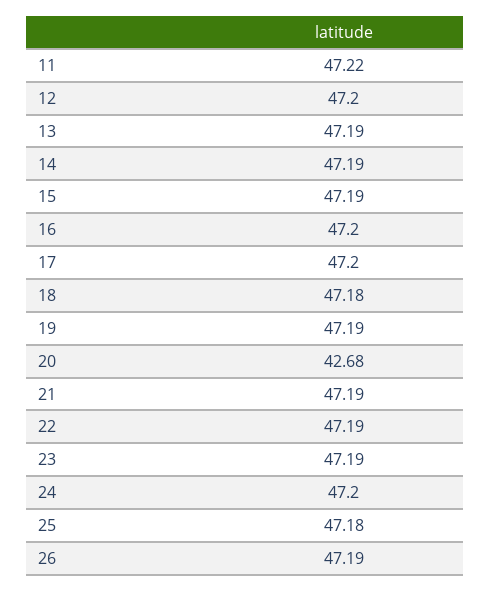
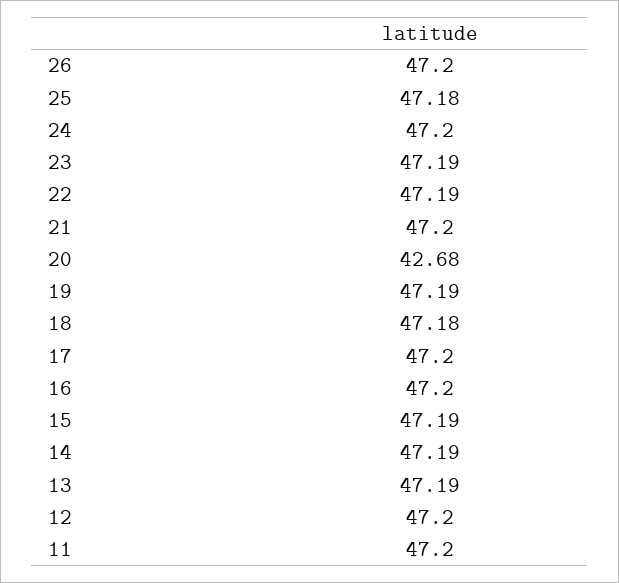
  {
-   "11": 47.22,
+   "11": 47.2,
    "12": 47.2,
    "13": 47.19,
    "14": 47.19,
    "15": 47.19,
    "16": 47.2,
    "17": 47.2,
    "18": 47.18,
    "19": 47.19,
    "20": 42.68,
-   "21": 47.19,
+   "21": 47.2,
    "22": 47.19,
    "23": 47.19,
    "24": 47.2,
    "25": 47.18,
-   "26": 47.19
+   "26": 47.2
  }

